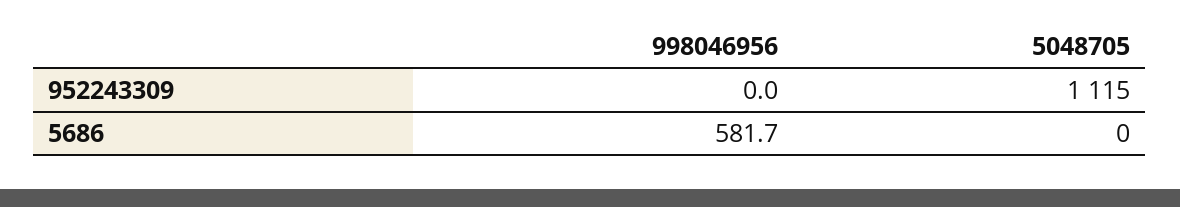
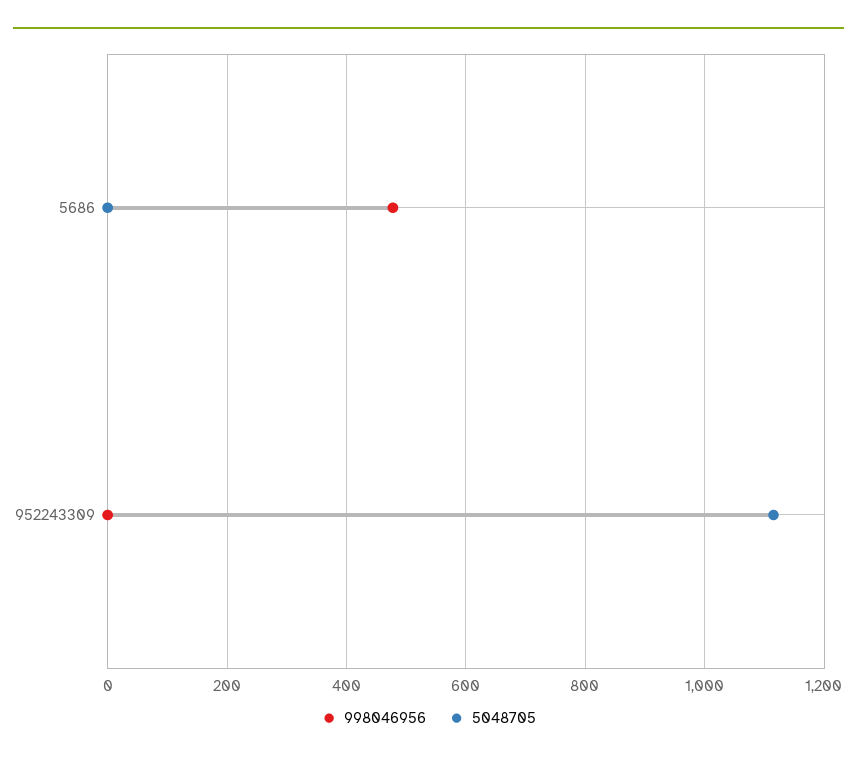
  {
    "998046956": {
      "952243309": 0,
-     "5686": 581.7
+     "5686": 480
    },
    "5048705": {
      "952243309": 1115,
      "5686": 0
    }
  }

